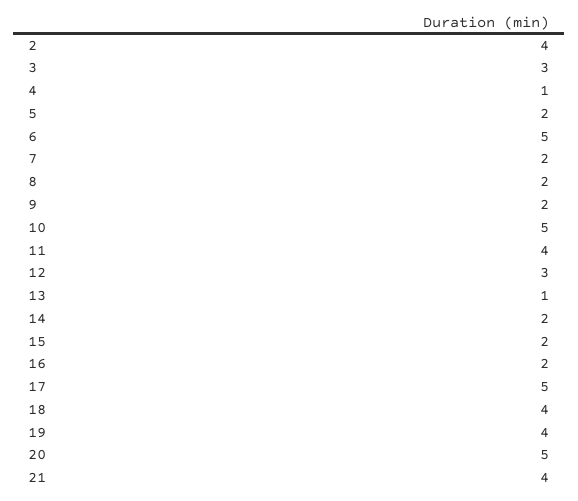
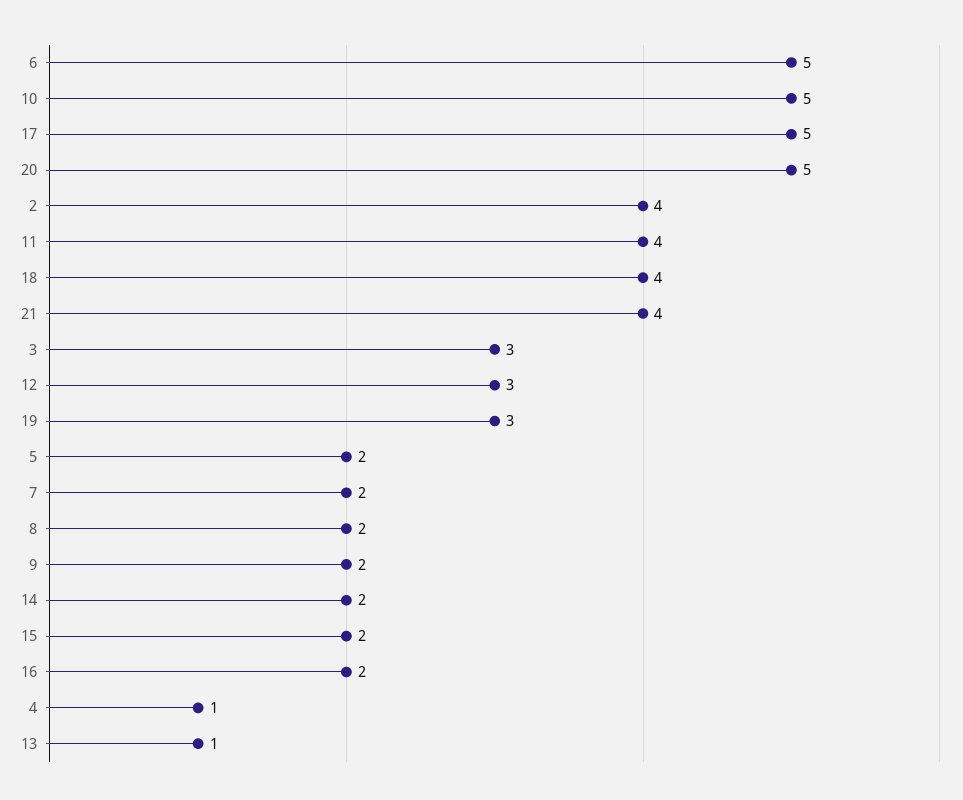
  {
    "2": 4,
    "3": 3,
    "4": 1,
    "5": 2,
    "6": 5,
    "7": 2,
    "8": 2,
    "9": 2,
    "10": 5,
    "11": 4,
    "12": 3,
    "13": 1,
    "14": 2,
    "15": 2,
    "16": 2,
    "17": 5,
    "18": 4,
-   "19": 4,
+   "19": 3,
    "20": 5,
    "21": 4
  }

